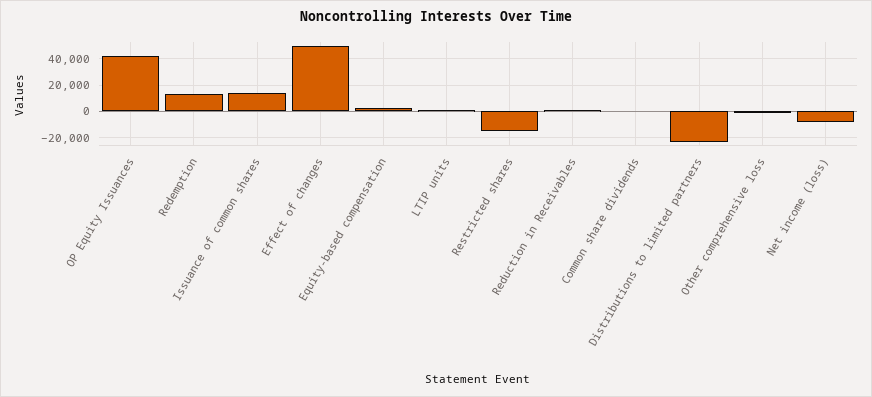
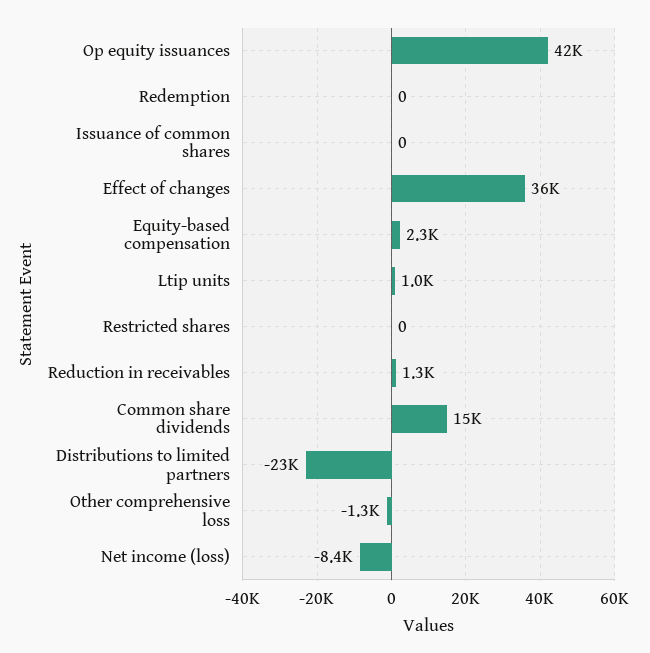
  {
    "OP Equity Issuances": 42000,
-   "Redemption": 15000,
+   "Redemption": 0,
-   "Issuance of common shares": 15000,
+   "Issuance of common shares": 0,
-   "Effect of changes": 50000,
+   "Effect of changes": 36000,
    "Equity-based compensation": 2300,
    "LTIP units": 1000,
-   "Restricted shares": -15000,
+   "Restricted shares": 0,
    "Reduction in Receivables": 1300,
-   "Common share dividends": 0,
+   "Common share dividends": 15000,
    "Distributions to limited partners": -23000,
    "Other comprehensive loss": -1300,
    "Net income (loss)": -8400
  }

